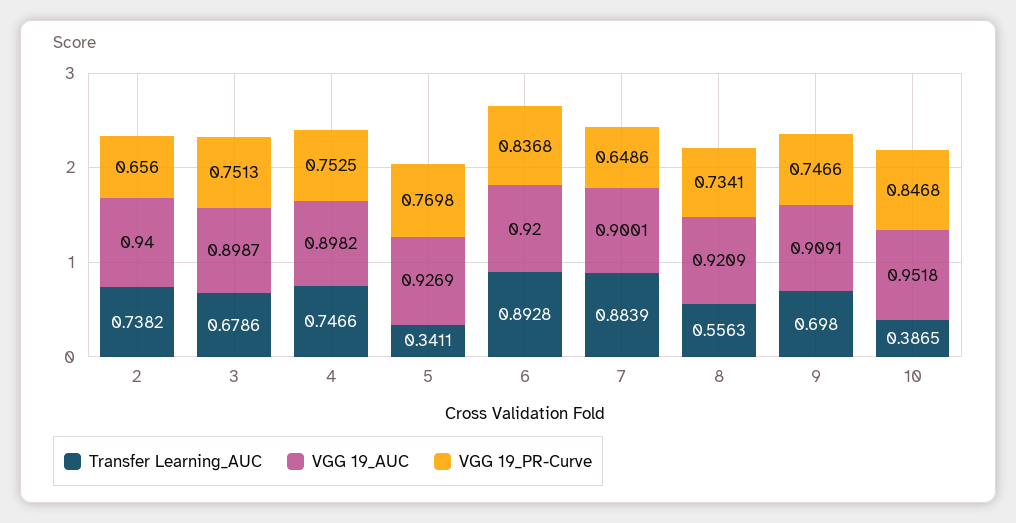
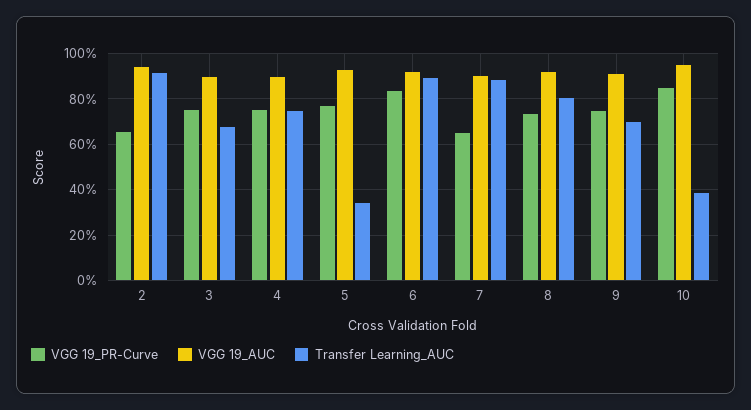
  {
    "Transfer Learning_AUC": {
-     "2": 0.7382,
+     "2": 0.9,
      "3": 0.6786,
      "4": 0.7466,
      "5": 0.3411,
      "6": 0.8928,
      "7": 0.8839,
-     "8": 0.5563,
+     "8": 0.8,
      "9": 0.698,
      "10": 0.3865
    },
    "VGG 19_AUC": {
      "2": 0.94,
      "3": 0.8987,
      "4": 0.8982,
      "5": 0.9269,
      "6": 0.92,
      "7": 0.9001,
      "8": 0.9209,
      "9": 0.9091,
      "10": 0.9518
    },
    "VGG 19_PR-Curve": {
      "2": 0.656,
      "3": 0.7513,
      "4": 0.7525,
      "5": 0.7698,
      "6": 0.8368,
      "7": 0.6486,
      "8": 0.7341,
      "9": 0.7466,
      "10": 0.8468
    }
  }

